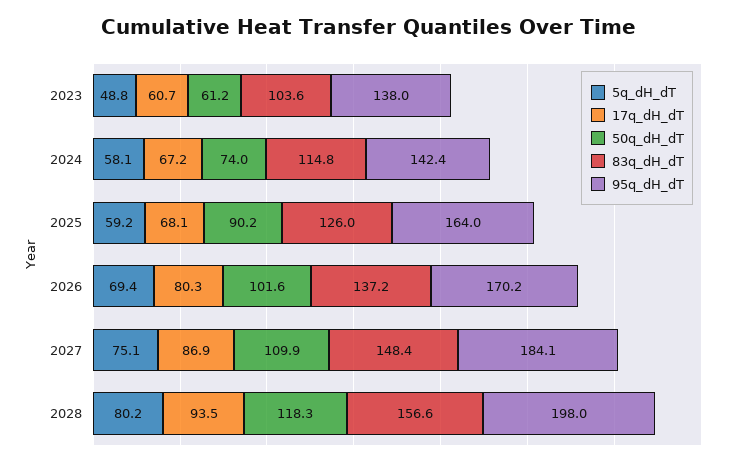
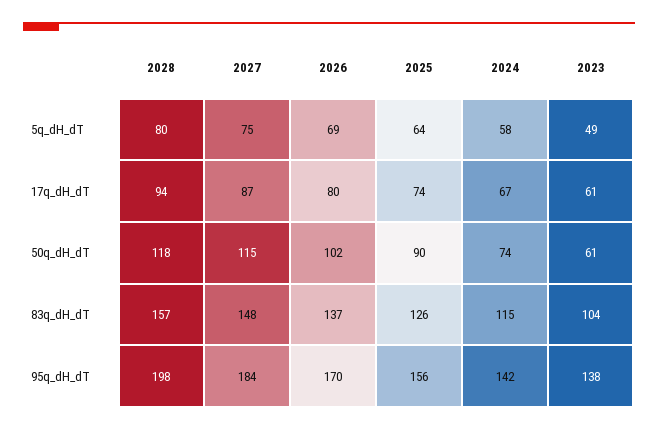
  {
    "5q_dH_dT": {
      "2023": 48.8,
      "2024": 58.1,
-     "2025": 59.2,
+     "2025": 64,
      "2026": 69.4,
      "2027": 75.1,
      "2028": 80.2
    },
    "17q_dH_dT": {
      "2023": 60.7,
      "2024": 67.2,
-     "2025": 68.1,
+     "2025": 74,
      "2026": 80.3,
      "2027": 86.9,
      "2028": 93.5
    },
    "50q_dH_dT": {
      "2023": 61.2,
      "2024": 74,
      "2025": 90.2,
      "2026": 101.6,
-     "2027": 109.9,
+     "2027": 115,
      "2028": 118.3
    },
    "83q_dH_dT": {
      "2023": 103.6,
      "2024": 114.8,
      "2025": 126,
      "2026": 137.2,
      "2027": 148.4,
      "2028": 156.6
    },
    "95q_dH_dT": {
      "2023": 138,
      "2024": 142.4,
-     "2025": 164,
+     "2025": 156,
      "2026": 170.2,
      "2027": 184.1,
      "2028": 198
    }
  }

